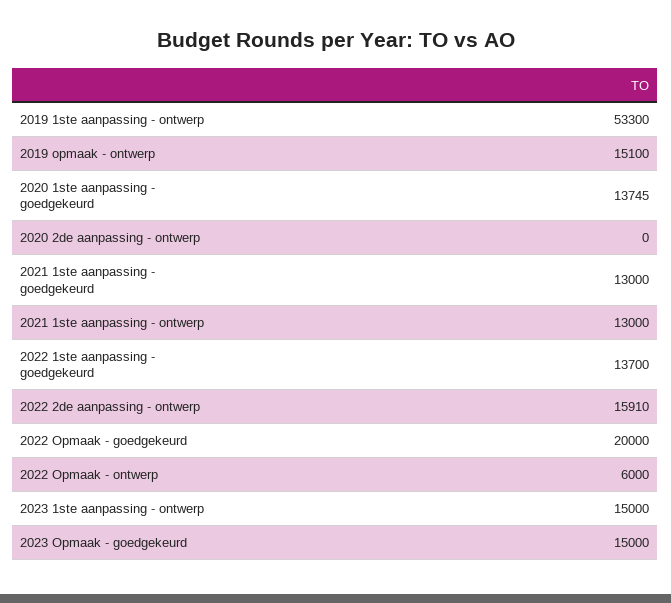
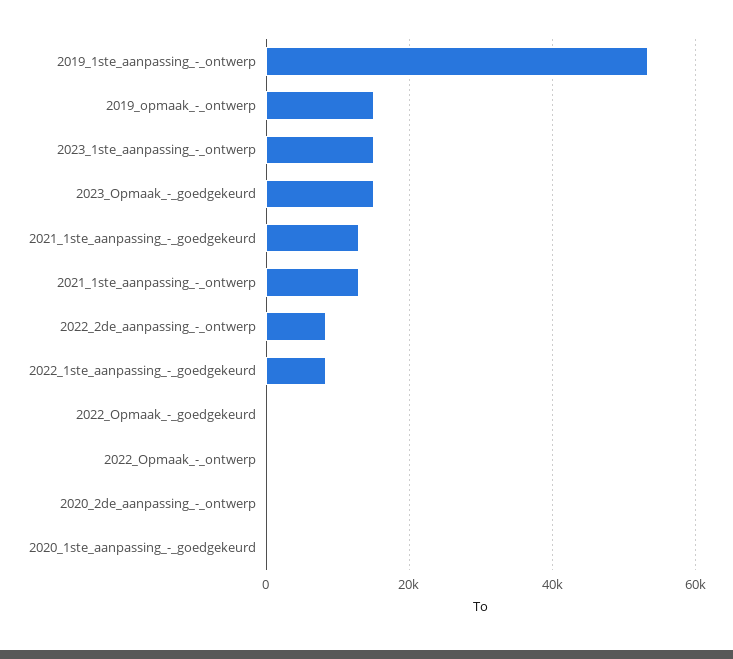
  {
    "2019 1ste aanpassing - ontwerp": 53300,
    "2019 opmaak - ontwerp": 15100,
-   "2020 1ste aanpassing - goedgekeurd": 13745,
+   "2020 1ste aanpassing - goedgekeurd": 0,
    "2020 2de aanpassing - ontwerp": 0,
    "2021 1ste aanpassing - goedgekeurd": 13000,
    "2021 1ste aanpassing - ontwerp": 13000,
-   "2022 1ste aanpassing - goedgekeurd": 13700,
+   "2022 1ste aanpassing - goedgekeurd": 8000,
-   "2022 2de aanpassing - ontwerp": 15910,
+   "2022 2de aanpassing - ontwerp": 8000,
-   "2022 Opmaak - goedgekeurd": 20000,
+   "2022 Opmaak - goedgekeurd": 0,
-   "2022 Opmaak - ontwerp": 6000,
+   "2022 Opmaak - ontwerp": 0,
    "2023 1ste aanpassing - ontwerp": 15000,
    "2023 Opmaak - goedgekeurd": 15000
  }

